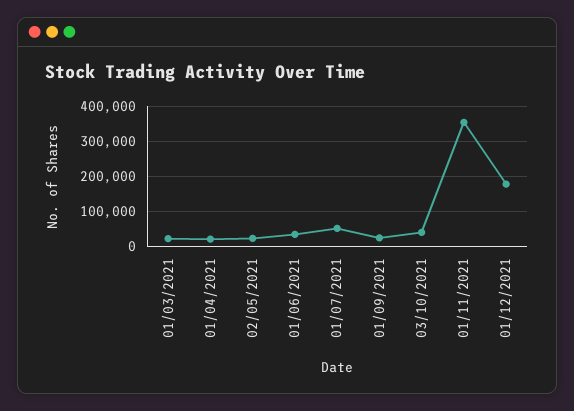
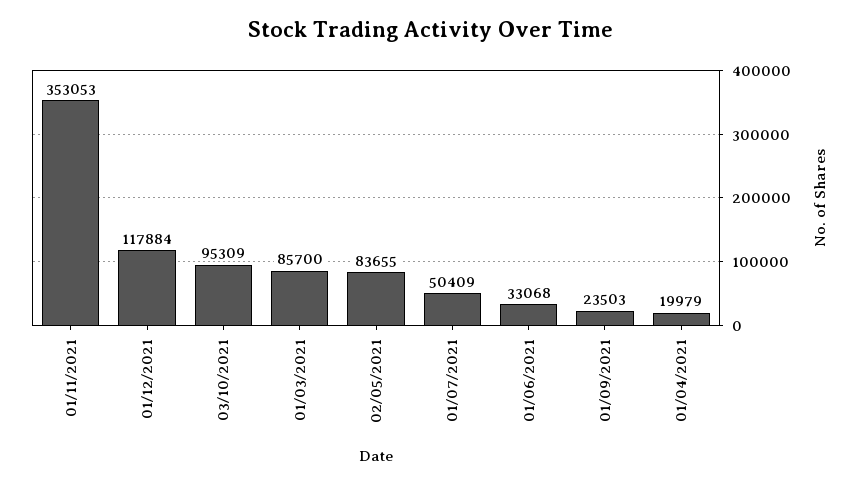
  {
-   "01/03/2021": 20000,
+   "01/03/2021": 85700,
    "01/04/2021": 19979,
-   "02/05/2021": 20000,
+   "02/05/2021": 83655,
    "01/06/2021": 33068,
    "01/07/2021": 50409,
    "01/09/2021": 23503,
-   "03/10/2021": 40000,
+   "03/10/2021": 95309,
    "01/11/2021": 353053,
-   "01/12/2021": 180000
+   "01/12/2021": 117884
  }

